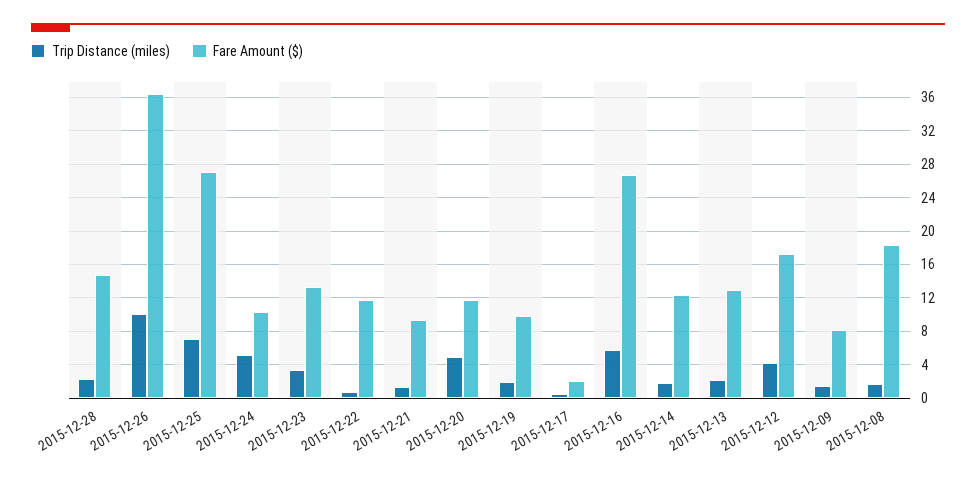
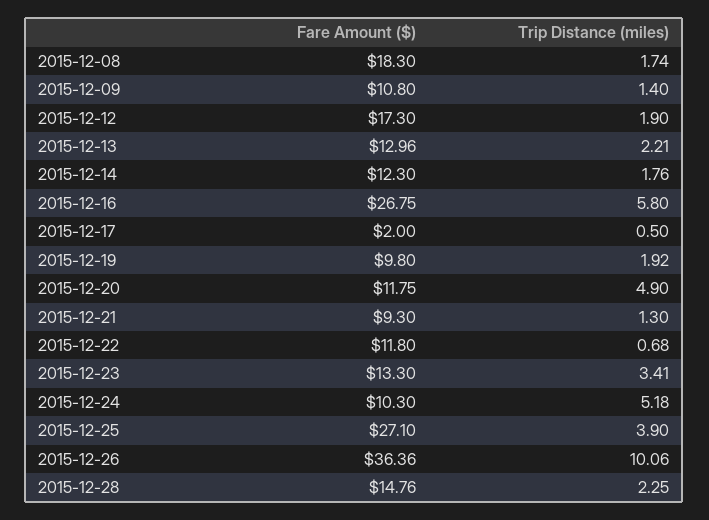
  {
    "Trip Distance (miles)": {
      "2015-12-28": 2.25,
      "2015-12-26": 10.06,
-     "2015-12-25": 7,
+     "2015-12-25": 3.9,
      "2015-12-24": 5.18,
      "2015-12-23": 3.41,
      "2015-12-22": 0.68,
      "2015-12-21": 1.3,
      "2015-12-20": 4.9,
      "2015-12-19": 1.92,
      "2015-12-17": 0.5,
      "2015-12-16": 5.8,
      "2015-12-14": 1.76,
      "2015-12-13": 2.21,
-     "2015-12-12": 4,
+     "2015-12-12": 1.9,
      "2015-12-09": 1.4,
      "2015-12-08": 1.74
    },
    "Fare Amount ($)": {
      "2015-12-28": 14.76,
      "2015-12-26": 36.36,
      "2015-12-25": 27.1,
      "2015-12-24": 10.3,
      "2015-12-23": 13.3,
      "2015-12-22": 11.8,
      "2015-12-21": 9.3,
      "2015-12-20": 11.75,
      "2015-12-19": 9.8,
      "2015-12-17": 2,
      "2015-12-16": 26.75,
      "2015-12-14": 12.3,
      "2015-12-13": 12.96,
      "2015-12-12": 17.3,
-     "2015-12-09": 8,
+     "2015-12-09": 10.8,
      "2015-12-08": 18.3
    }
  }

